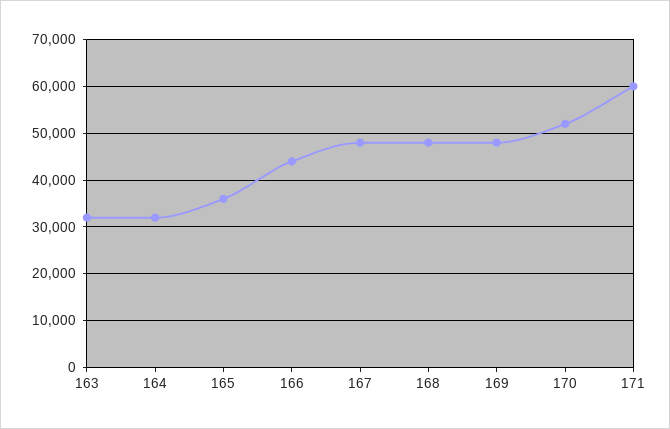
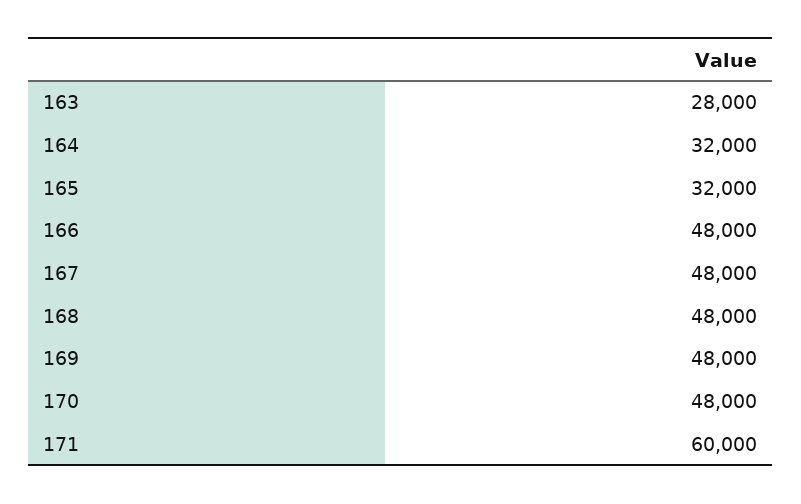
  {
-   "163": 32000,
+   "163": 28000,
    "164": 32000,
-   "165": 36000,
+   "165": 32000,
-   "166": 44000,
+   "166": 48000,
    "167": 48000,
    "168": 48000,
    "169": 48000,
-   "170": 52000,
+   "170": 48000,
    "171": 60000
  }

